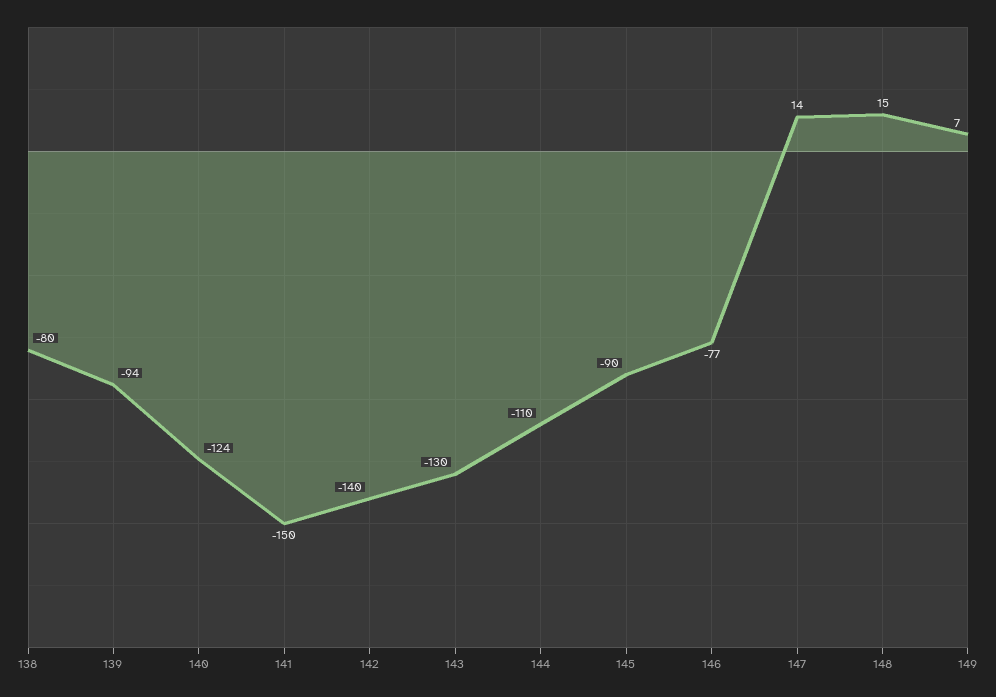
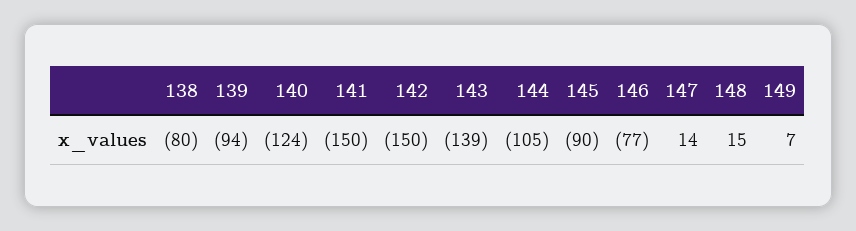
  {
    "138": -80,
    "139": -94,
    "140": -124,
    "141": -150,
-   "142": -140,
+   "142": -150,
-   "143": -130,
+   "143": -139,
-   "144": -110,
+   "144": -105,
    "145": -90,
    "146": -77,
    "147": 14,
    "148": 15,
    "149": 7
  }

